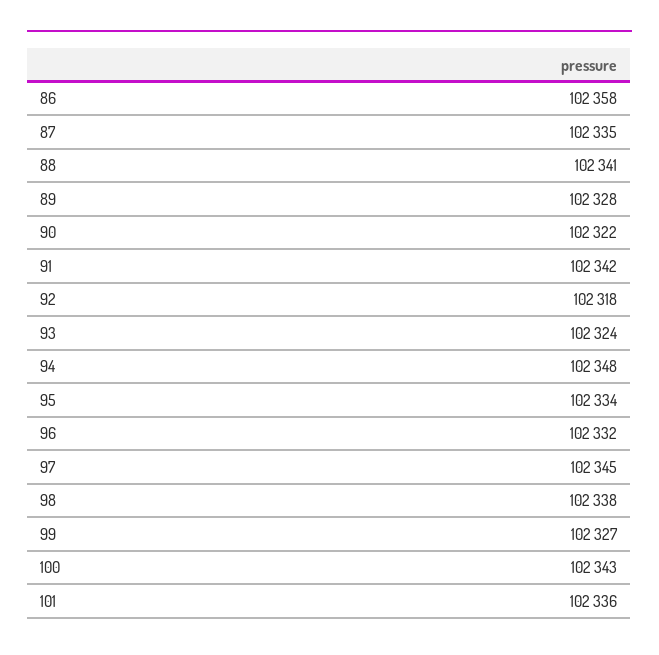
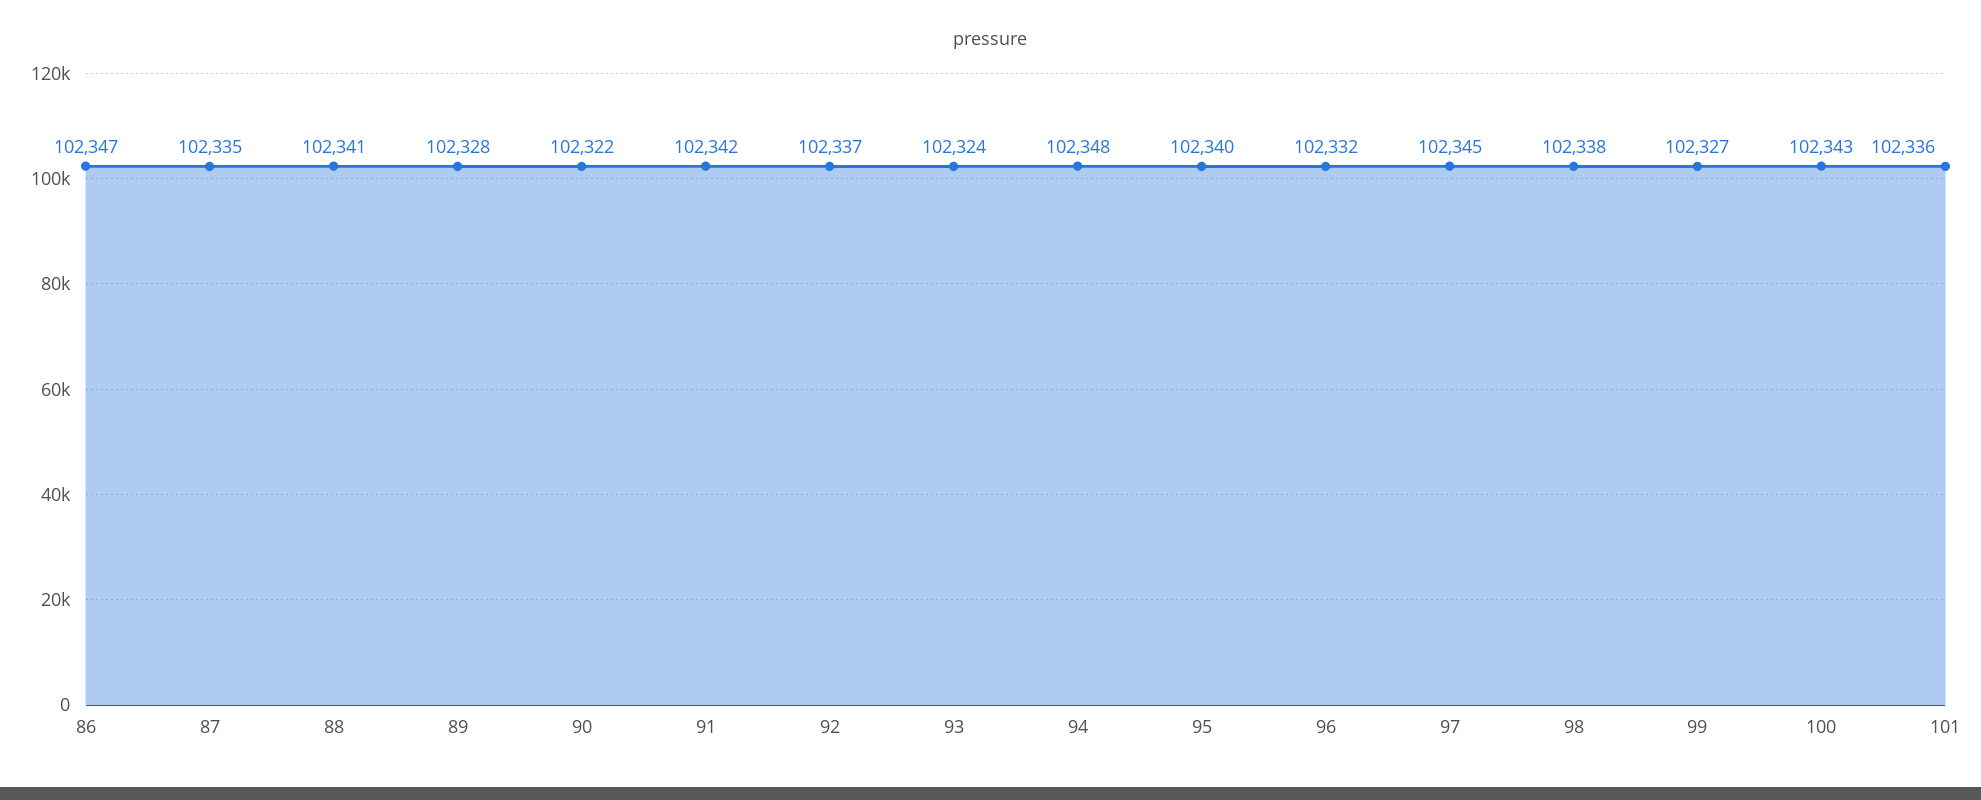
  {
-   "86": 102358,
+   "86": 102347,
    "87": 102335,
    "88": 102341,
    "89": 102328,
    "90": 102322,
    "91": 102342,
-   "92": 102318,
+   "92": 102337,
    "93": 102324,
    "94": 102348,
-   "95": 102334,
+   "95": 102340,
    "96": 102332,
    "97": 102345,
    "98": 102338,
    "99": 102327,
    "100": 102343,
    "101": 102336
  }

